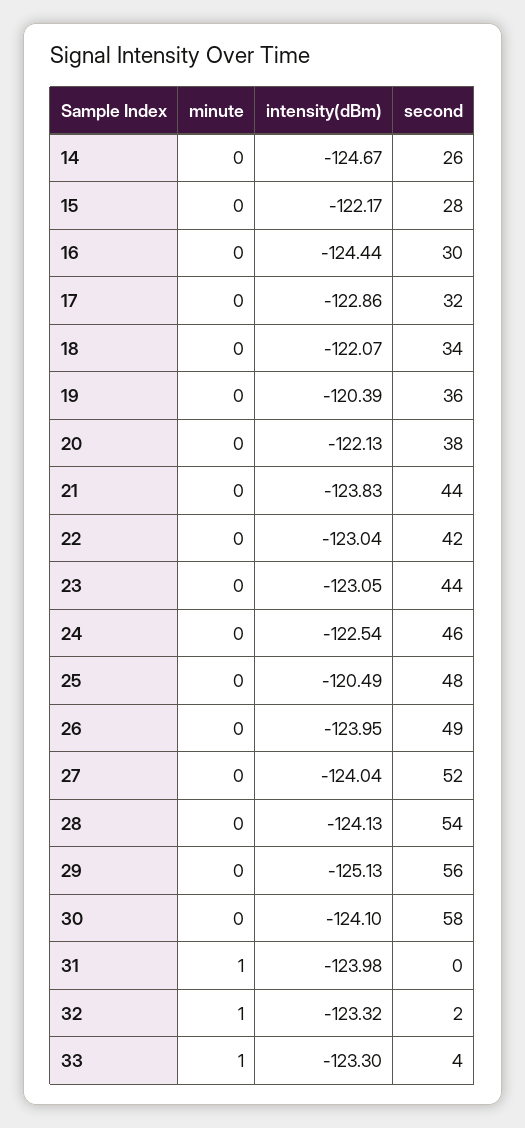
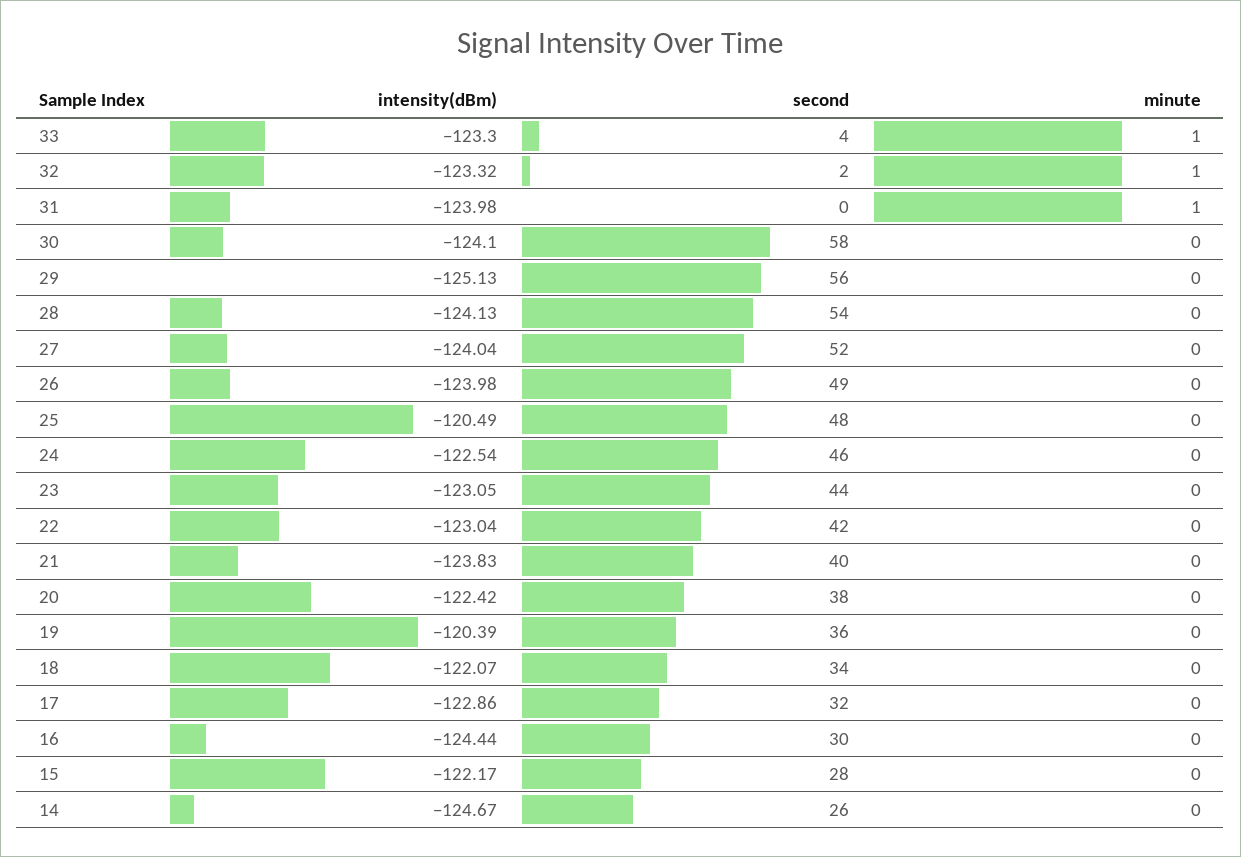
  {
    "minute": {
      "14": 0,
      "15": 0,
      "16": 0,
      "17": 0,
      "18": 0,
      "19": 0,
      "20": 0,
      "21": 0,
      "22": 0,
      "23": 0,
      "24": 0,
      "25": 0,
      "26": 0,
      "27": 0,
      "28": 0,
      "29": 0,
      "30": 0,
      "31": 1,
      "32": 1,
      "33": 1
    },
    "intensity(dBm)": {
      "14": -124.67,
      "15": -122.17,
      "16": -124.44,
      "17": -122.86,
      "18": -122.07,
      "19": -120.39,
-     "20": -122.13,
+     "20": -122.42,
      "21": -123.83,
      "22": -123.04,
      "23": -123.05,
      "24": -122.54,
      "25": -120.49,
-     "26": -123.95,
+     "26": -123.98,
      "27": -124.04,
      "28": -124.13,
      "29": -125.13,
      "30": -124.1,
      "31": -123.98,
      "32": -123.32,
      "33": -123.3
    },
    "second": {
      "14": 26,
      "15": 28,
      "16": 30,
      "17": 32,
      "18": 34,
      "19": 36,
      "20": 38,
-     "21": 44,
+     "21": 40,
      "22": 42,
      "23": 44,
      "24": 46,
      "25": 48,
      "26": 49,
      "27": 52,
      "28": 54,
      "29": 56,
      "30": 58,
      "31": 0,
      "32": 2,
      "33": 4
    }
  }

